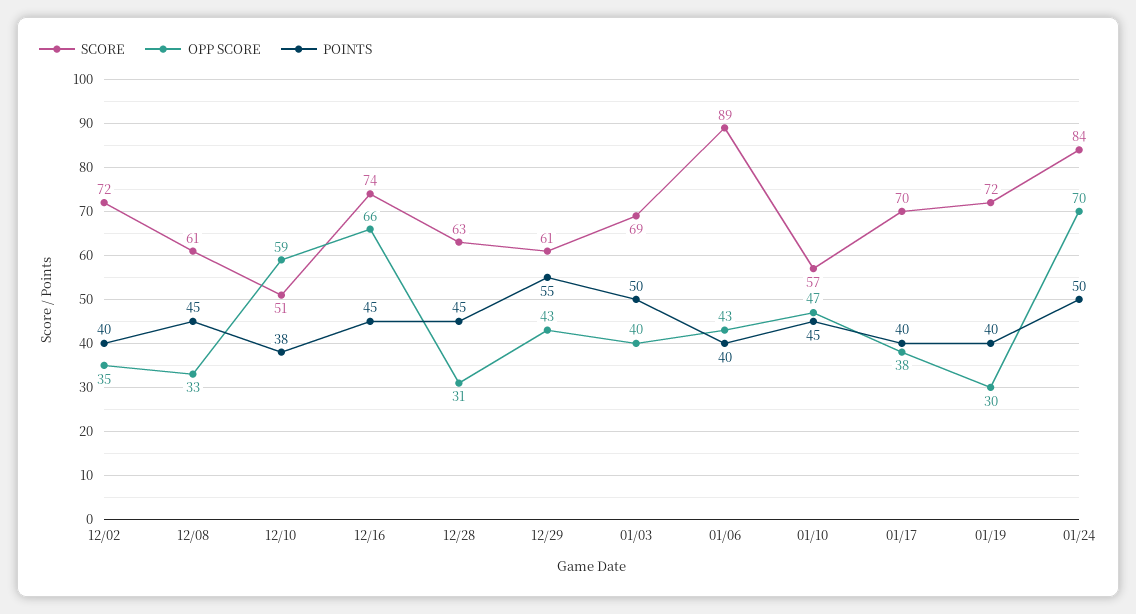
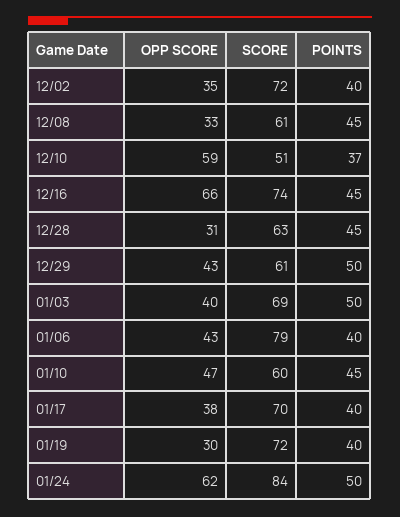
  {
    "SCORE": {
      "12/02": 72,
      "12/08": 61,
      "12/10": 51,
      "12/16": 74,
      "12/28": 63,
      "12/29": 61,
      "01/03": 69,
-     "01/06": 89,
+     "01/06": 79,
-     "01/10": 57,
+     "01/10": 60,
      "01/17": 70,
      "01/19": 72,
      "01/24": 84
    },
    "OPP SCORE": {
      "12/02": 35,
      "12/08": 33,
      "12/10": 59,
      "12/16": 66,
      "12/28": 31,
      "12/29": 43,
      "01/03": 40,
      "01/06": 43,
      "01/10": 47,
      "01/17": 38,
      "01/19": 30,
-     "01/24": 70
+     "01/24": 62
    },
    "POINTS": {
      "12/02": 40,
      "12/08": 45,
-     "12/10": 38,
+     "12/10": 37,
      "12/16": 45,
      "12/28": 45,
-     "12/29": 55,
+     "12/29": 50,
      "01/03": 50,
      "01/06": 40,
      "01/10": 45,
      "01/17": 40,
      "01/19": 40,
      "01/24": 50
    }
  }

